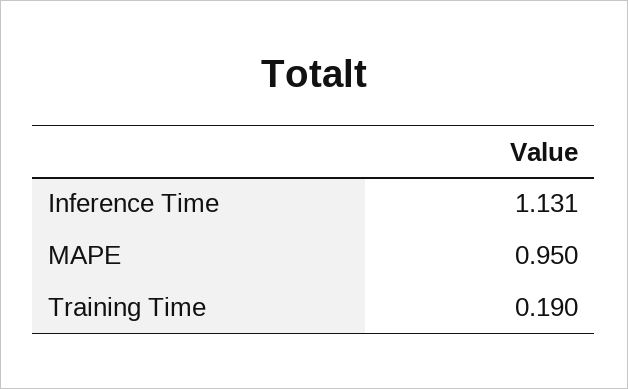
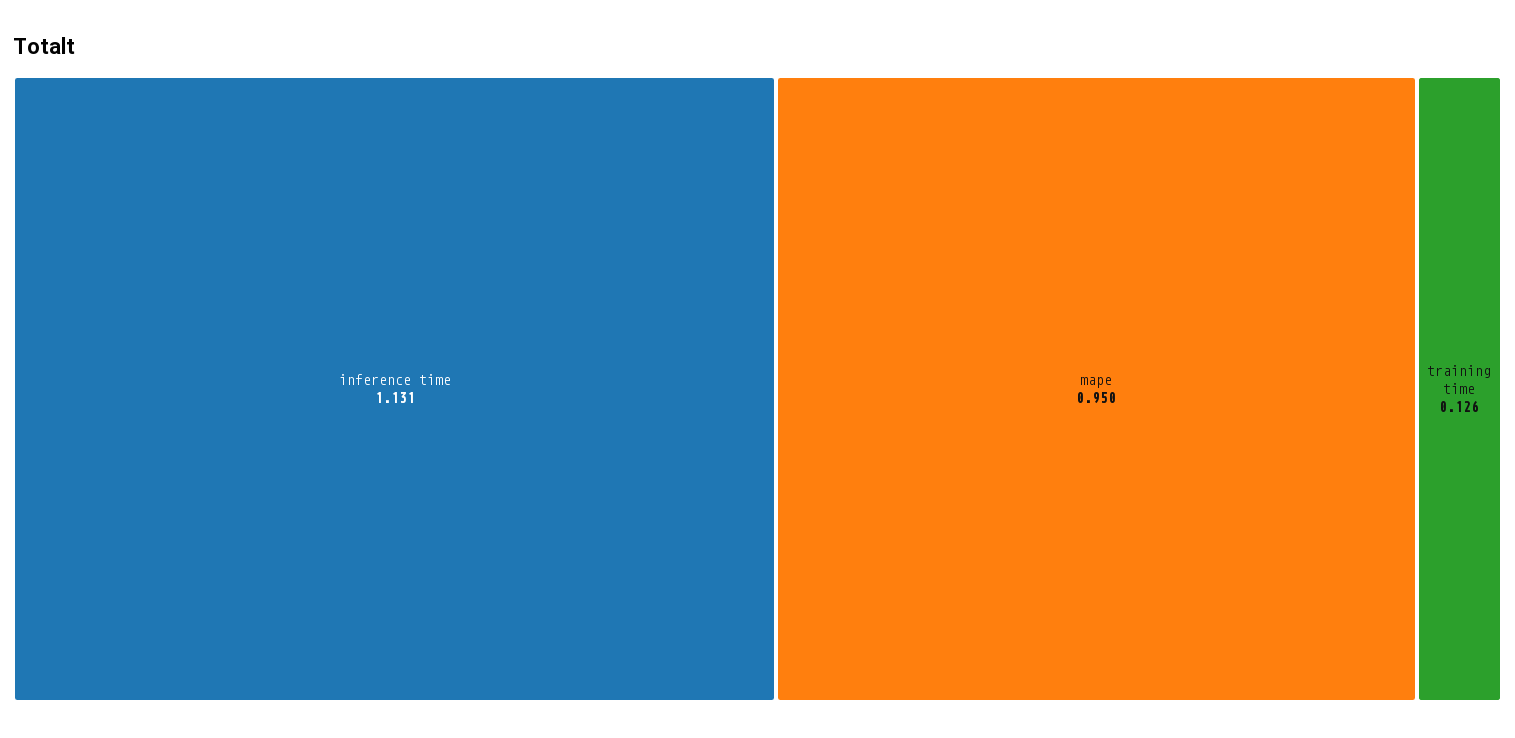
  {
    "Inference Time": 1.131,
    "MAPE": 0.95,
-   "Training Time": 0.19
+   "Training Time": 0.126
  }

